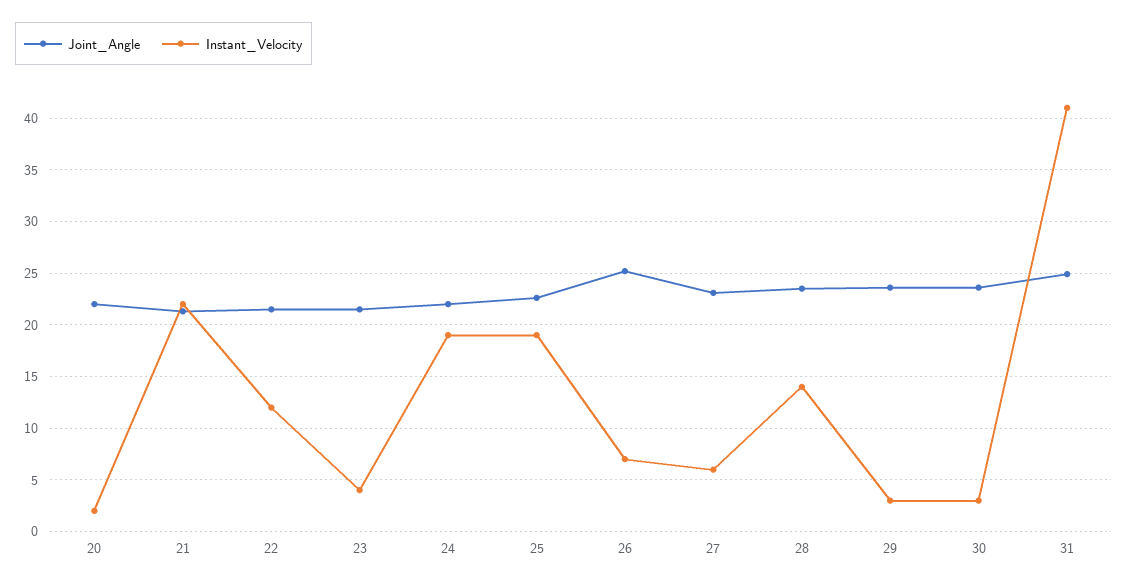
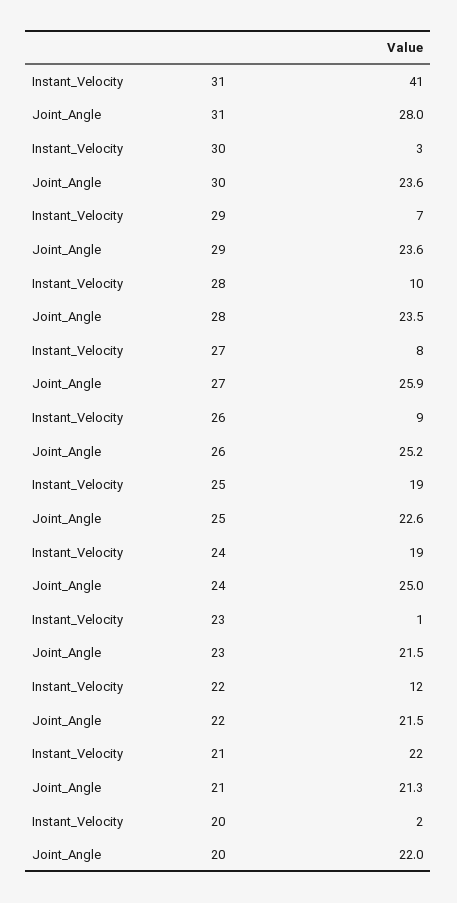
  {
    "Joint_Angle": {
      "20": 22,
      "21": 21.3,
      "22": 21.5,
      "23": 21.5,
-     "24": 22,
+     "24": 25,
      "25": 22.6,
      "26": 25.2,
-     "27": 23,
+     "27": 25.9,
      "28": 23.5,
      "29": 23.6,
      "30": 23.6,
-     "31": 25
+     "31": 28
    },
    "Instant_Velocity": {
      "20": 2,
      "21": 22,
      "22": 12,
-     "23": 4,
+     "23": 1,
      "24": 19,
      "25": 19,
-     "26": 7,
+     "26": 9,
-     "27": 6,
+     "27": 8,
-     "28": 14,
+     "28": 10,
-     "29": 3,
+     "29": 7,
      "30": 3,
      "31": 41
    }
  }

